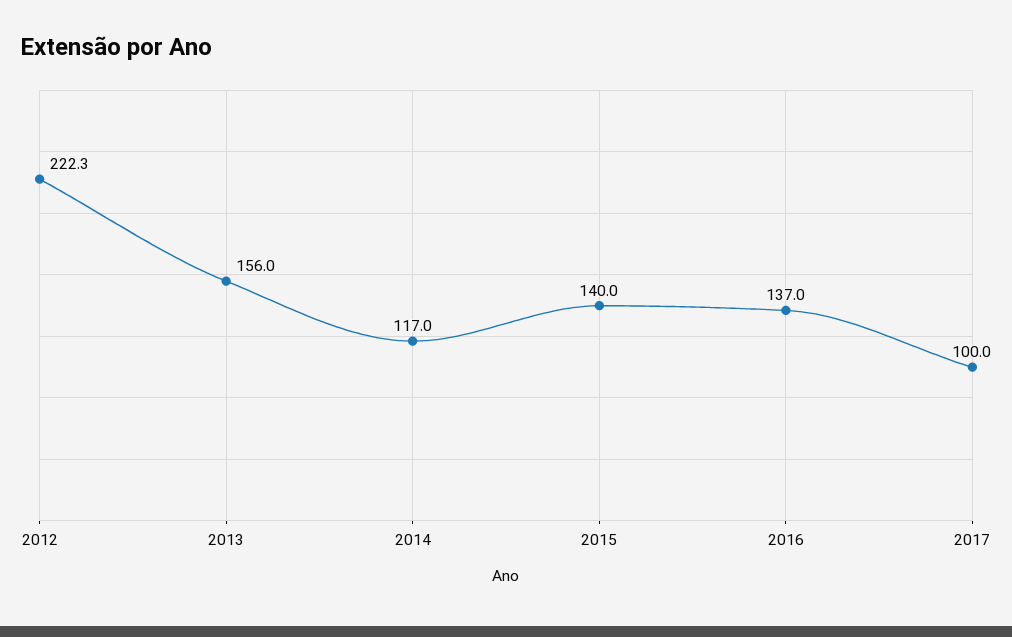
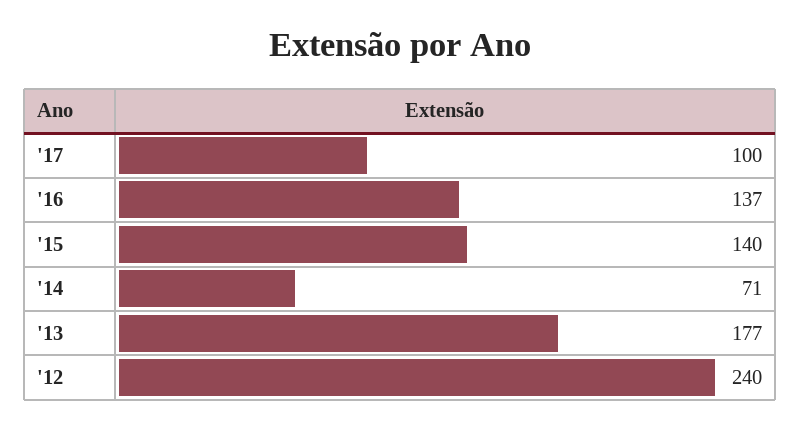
  {
-   "2012": 222.3,
+   "2012": 240,
-   "2013": 156,
+   "2013": 177,
-   "2014": 117,
+   "2014": 71,
    "2015": 140,
    "2016": 137,
    "2017": 100
  }

